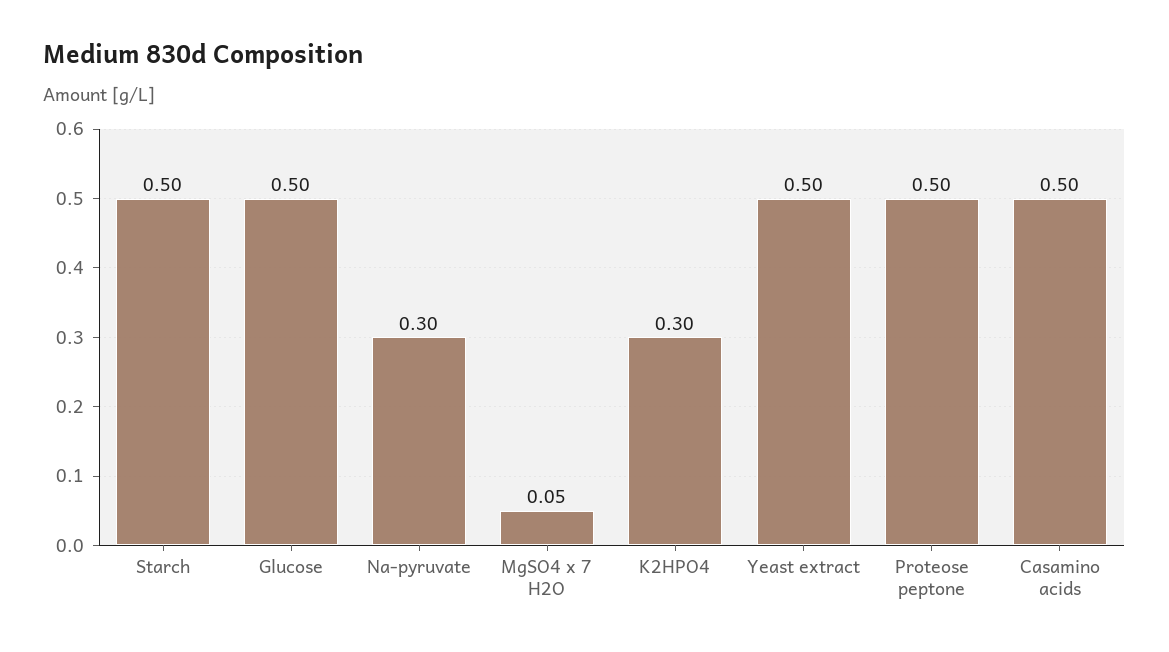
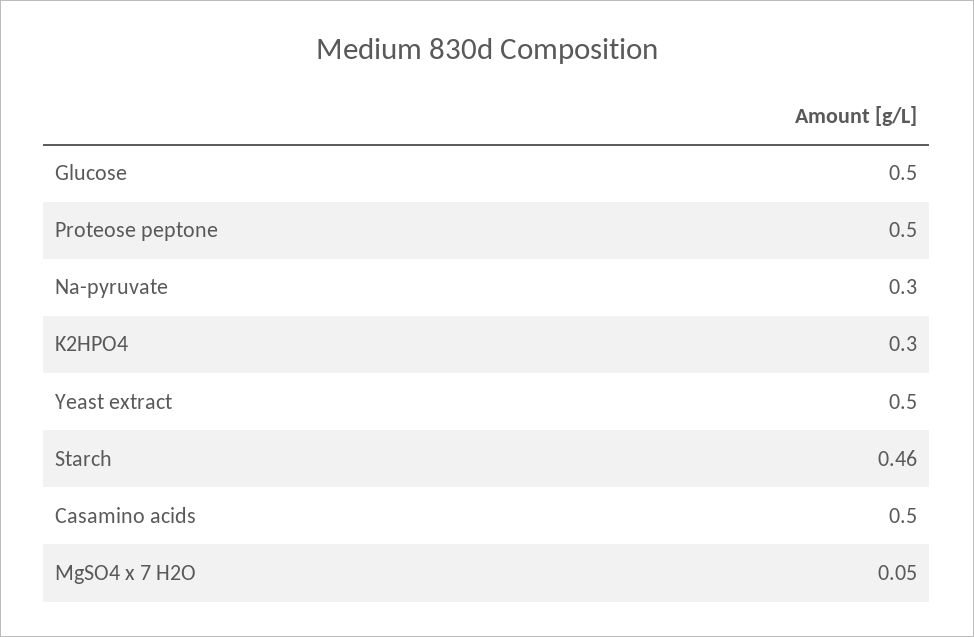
  {
-   "Starch": 0.5,
+   "Starch": 0.46,
    "Glucose": 0.5,
    "Na-pyruvate": 0.3,
    "MgSO4 x 7 H2O": 0.05,
    "K2HPO4": 0.3,
    "Yeast extract": 0.5,
    "Proteose peptone": 0.5,
    "Casamino acids": 0.5
  }

